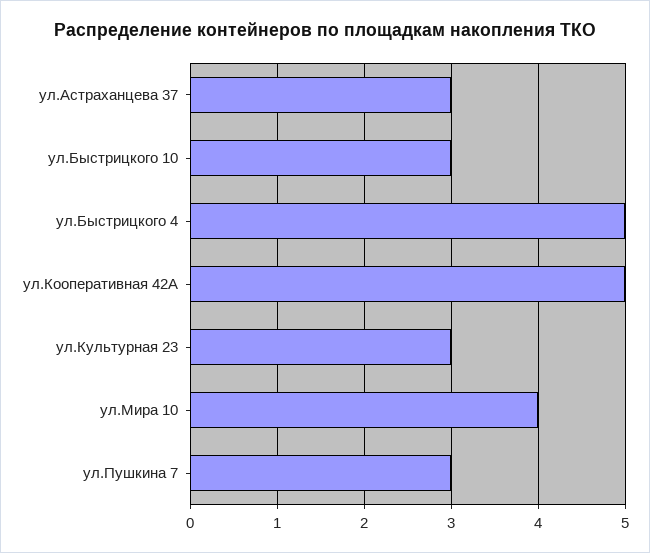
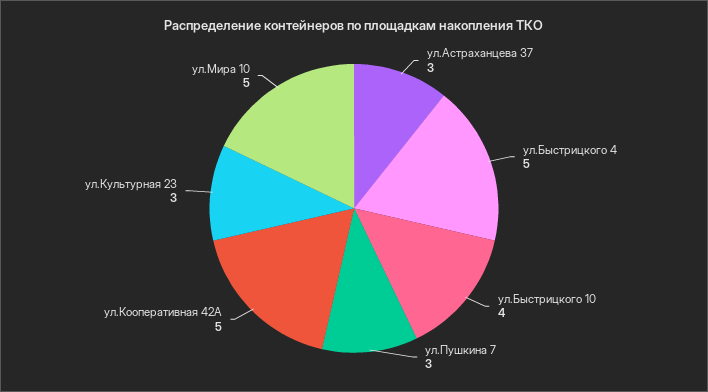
  {
    "ул.Астраханцева 37": 3,
-   "ул.Быстрицкого 10": 3,
+   "ул.Быстрицкого 10": 4,
    "ул.Быстрицкого 4": 5,
    "ул.Кооперативная 42А": 5,
    "ул.Культурная 23": 3,
-   "ул.Мира 10": 4,
+   "ул.Мира 10": 5,
    "ул.Пушкина 7": 3
  }

